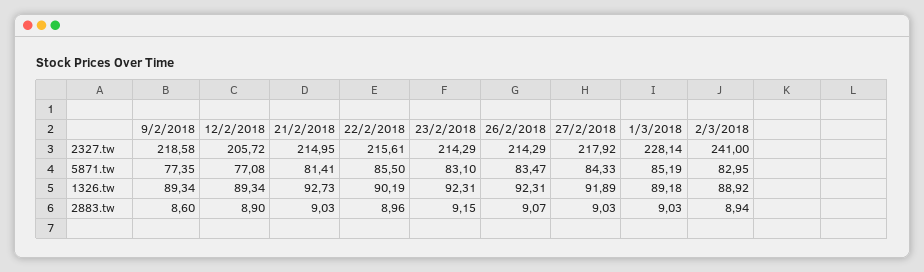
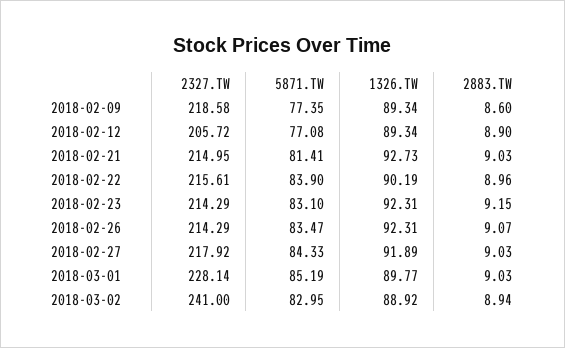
  {
    "9/2/2018": {
      "2327.tw": 218.58,
      "5871.tw": 77.35,
      "1326.tw": 89.34,
      "2883.tw": 8.6
    },
    "12/2/2018": {
      "2327.tw": 205.72,
      "5871.tw": 77.08,
      "1326.tw": 89.34,
      "2883.tw": 8.9
    },
    "21/2/2018": {
      "2327.tw": 214.95,
      "5871.tw": 81.41,
      "1326.tw": 92.73,
      "2883.tw": 9.03
    },
    "22/2/2018": {
      "2327.tw": 215.61,
-     "5871.tw": 85.5,
+     "5871.tw": 83.9,
      "1326.tw": 90.19,
      "2883.tw": 8.96
    },
    "23/2/2018": {
      "2327.tw": 214.29,
      "5871.tw": 83.1,
      "1326.tw": 92.31,
      "2883.tw": 9.15
    },
    "26/2/2018": {
      "2327.tw": 214.29,
      "5871.tw": 83.47,
      "1326.tw": 92.31,
      "2883.tw": 9.07
    },
    "27/2/2018": {
      "2327.tw": 217.92,
      "5871.tw": 84.33,
      "1326.tw": 91.89,
      "2883.tw": 9.03
    },
    "1/3/2018": {
      "2327.tw": 228.14,
      "5871.tw": 85.19,
-     "1326.tw": 89.18,
+     "1326.tw": 89.77,
      "2883.tw": 9.03
    },
    "2/3/2018": {
      "2327.tw": 241,
      "5871.tw": 82.95,
      "1326.tw": 88.92,
      "2883.tw": 8.94
    }
  }

